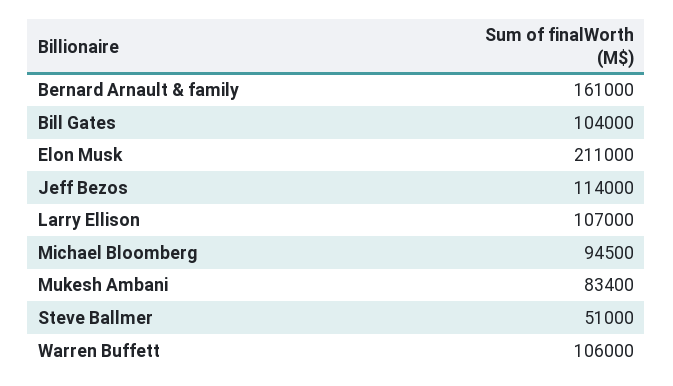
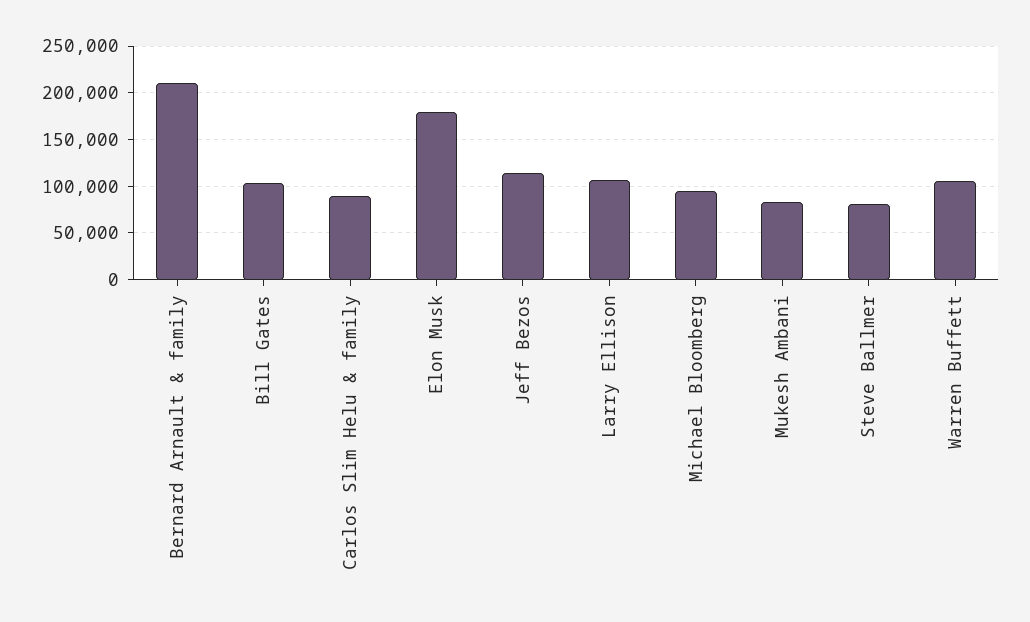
  {
-   "Bernard Arnault & family": 161000,
+   "Bernard Arnault & family": 210000,
    "Bill Gates": 104000,
-   "Elon Musk": 211000,
+   "Elon Musk": 180000,
    "Jeff Bezos": 114000,
    "Larry Ellison": 107000,
    "Michael Bloomberg": 94500,
    "Mukesh Ambani": 83400,
-   "Steve Ballmer": 51000,
+   "Steve Ballmer": 80000,
-   "Warren Buffett": 106000
+   "Warren Buffett": 106000,
+   "Carlos Slim Helu & family": 90000
  }

